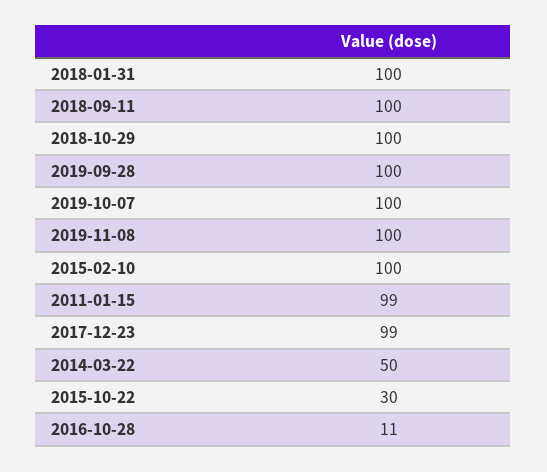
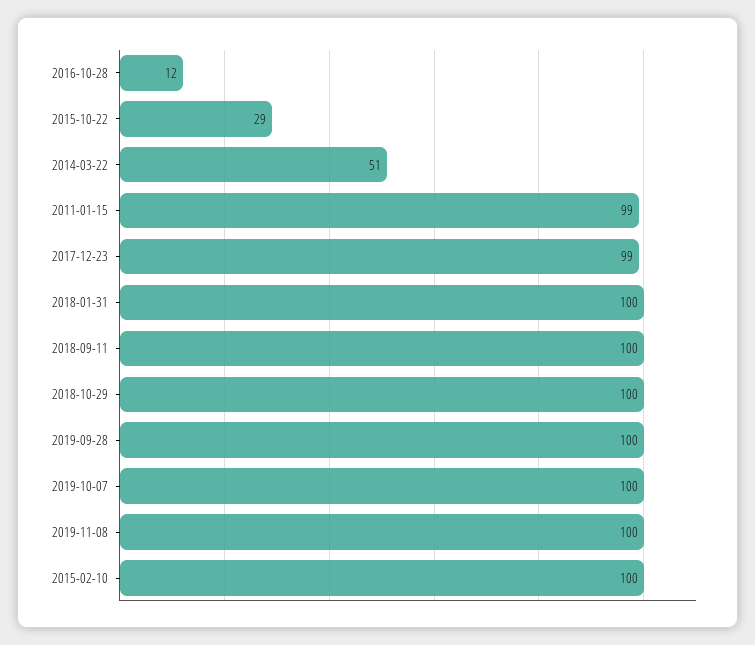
  {
    "2018-01-31": 100,
    "2018-09-11": 100,
    "2018-10-29": 100,
    "2019-09-28": 100,
    "2019-10-07": 100,
    "2019-11-08": 100,
    "2015-02-10": 100,
    "2011-01-15": 99,
    "2017-12-23": 99,
-   "2014-03-22": 50,
+   "2014-03-22": 51,
-   "2015-10-22": 30,
+   "2015-10-22": 29,
-   "2016-10-28": 11
+   "2016-10-28": 12
  }

